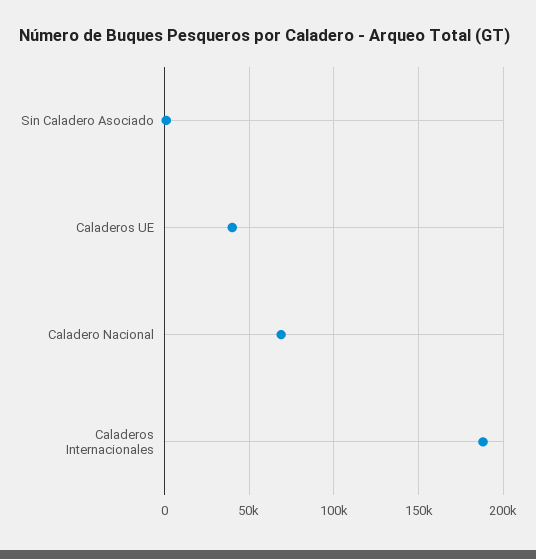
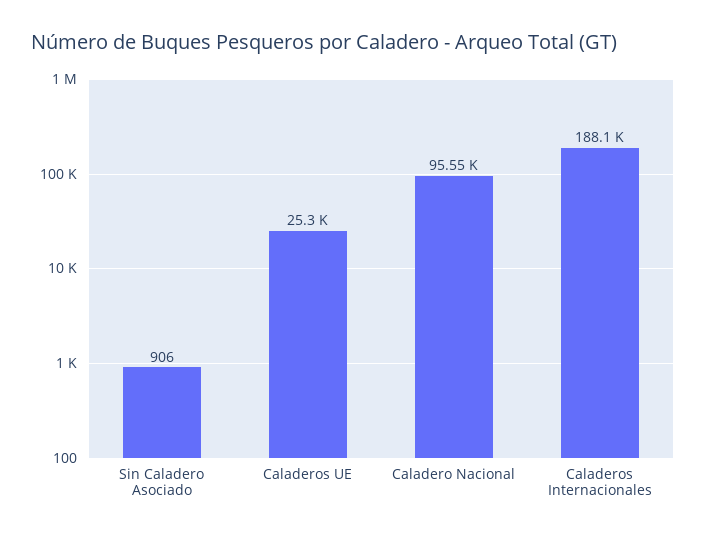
  {
    "Sin Caladero Asociado": 906,
-   "Caladeros UE": 40000,
+   "Caladeros UE": 25300,
-   "Caladero Nacional": 70000,
+   "Caladero Nacional": 95550,
    "Caladeros Internacionales": 188100
  }

